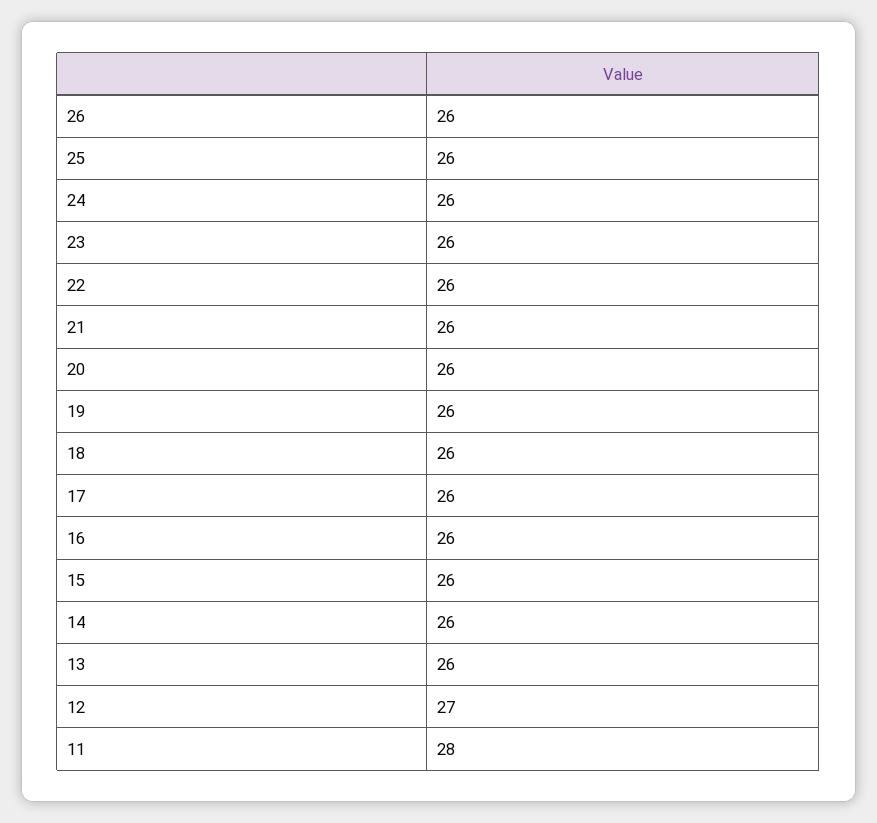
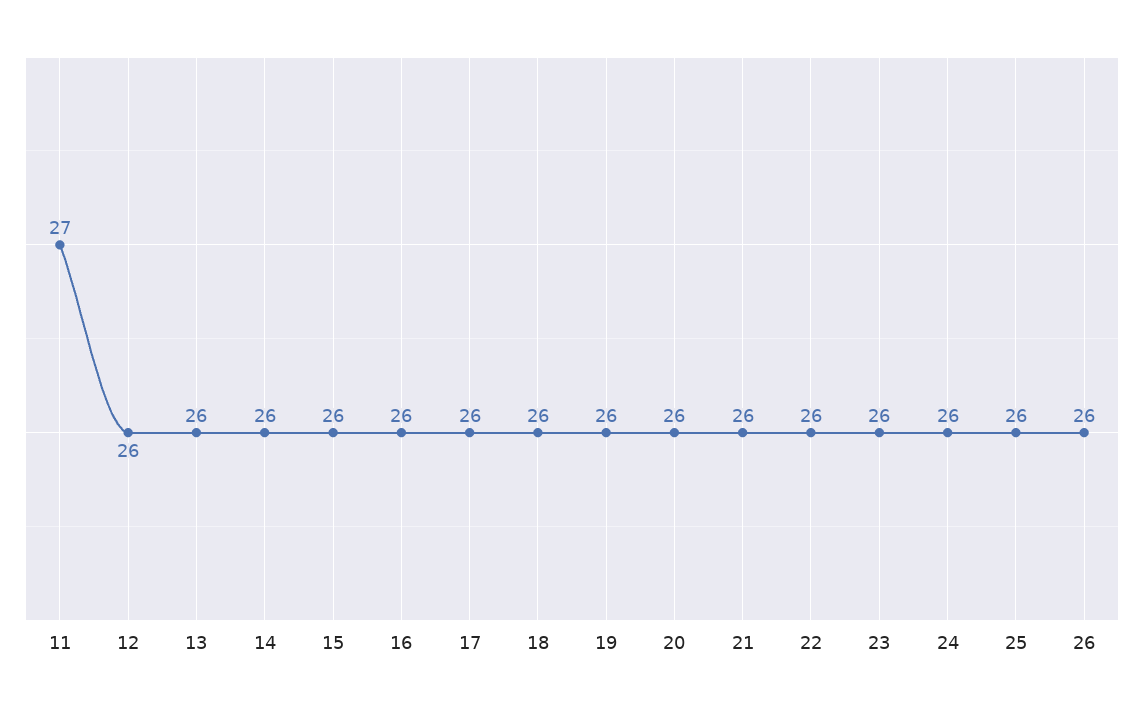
  {
    "26": 26,
    "25": 26,
    "24": 26,
    "23": 26,
    "22": 26,
    "21": 26,
    "20": 26,
    "19": 26,
    "18": 26,
    "17": 26,
    "16": 26,
    "15": 26,
    "14": 26,
    "13": 26,
-   "12": 27,
+   "12": 26,
-   "11": 28
+   "11": 27
  }

